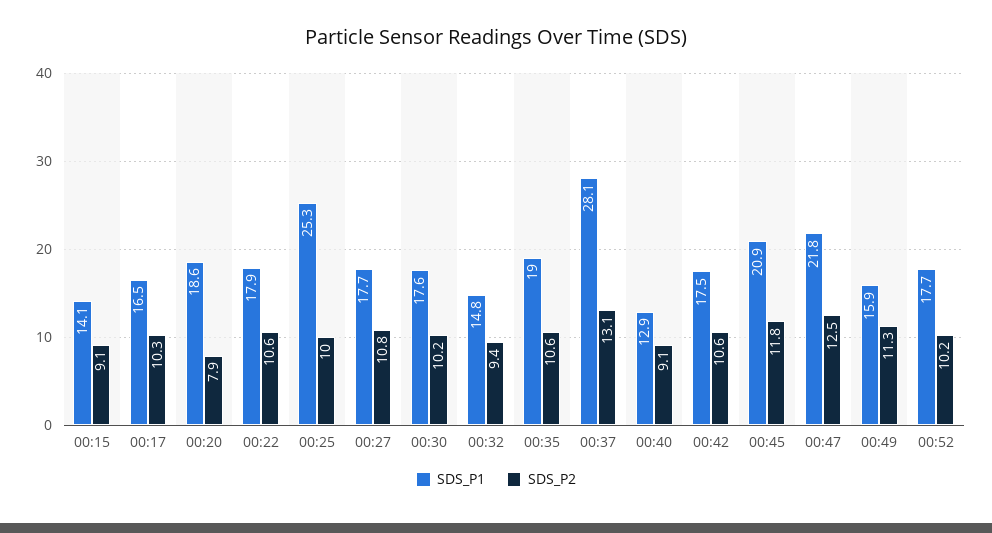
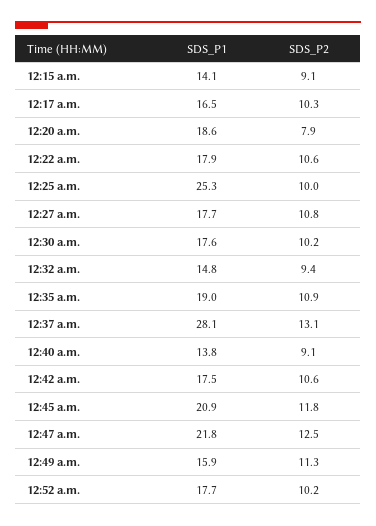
  {
    "SDS_P1": {
      "00:15": 14.1,
      "00:17": 16.5,
      "00:20": 18.6,
      "00:22": 17.9,
      "00:25": 25.3,
      "00:27": 17.7,
      "00:30": 17.6,
      "00:32": 14.8,
      "00:35": 19,
      "00:37": 28.1,
-     "00:40": 12.9,
+     "00:40": 13.8,
      "00:42": 17.5,
      "00:45": 20.9,
      "00:47": 21.8,
      "00:49": 15.9,
      "00:52": 17.7
    },
    "SDS_P2": {
      "00:15": 9.1,
      "00:17": 10.3,
      "00:20": 7.9,
      "00:22": 10.6,
      "00:25": 10,
      "00:27": 10.8,
      "00:30": 10.2,
      "00:32": 9.4,
-     "00:35": 10.6,
+     "00:35": 10.9,
      "00:37": 13.1,
      "00:40": 9.1,
      "00:42": 10.6,
      "00:45": 11.8,
      "00:47": 12.5,
      "00:49": 11.3,
      "00:52": 10.2
    }
  }

